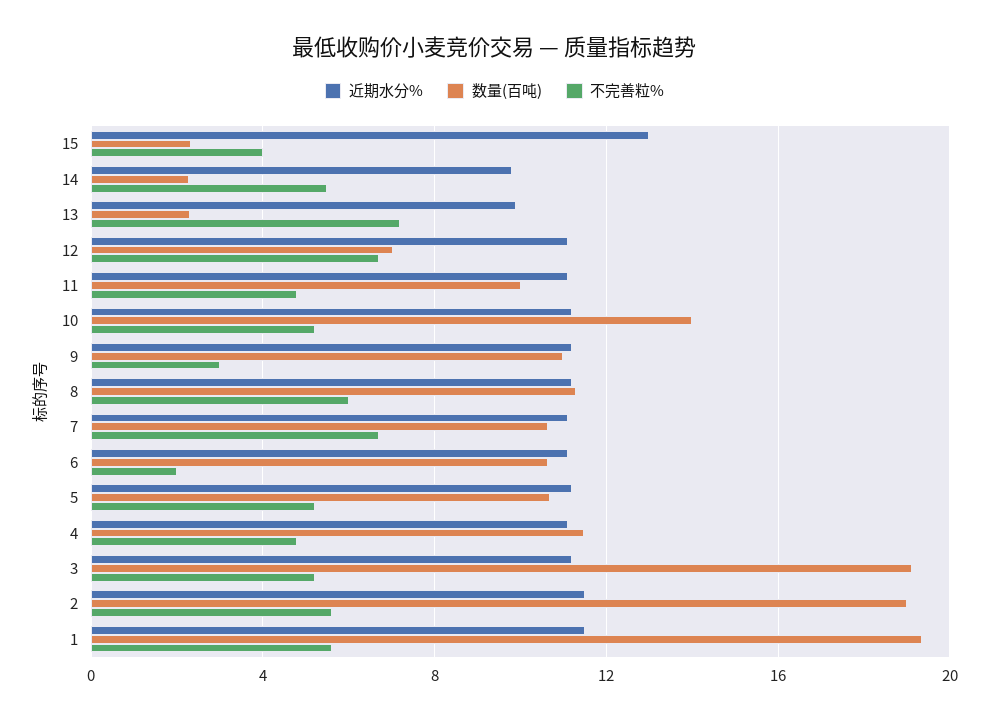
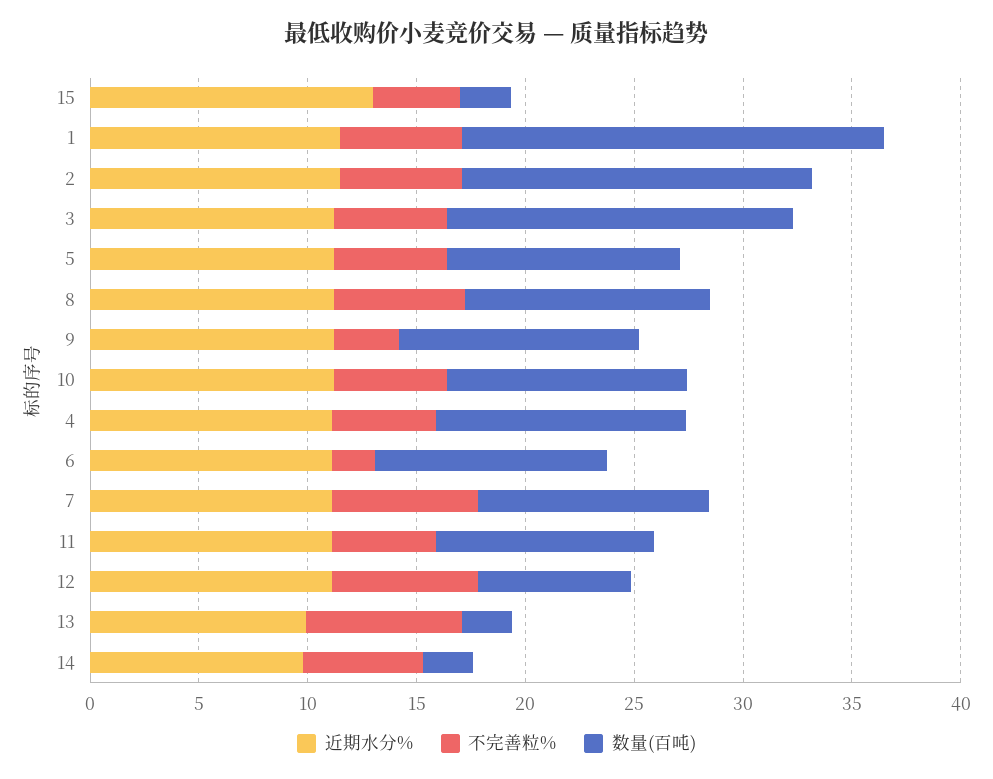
  {
    "近期水分%": {
      "15": 13,
      "14": 10,
      "13": 10,
      "12": 11,
      "11": 11,
      "10": 11,
      "9": 11,
      "8": 11,
      "7": 11,
      "6": 11,
      "5": 11,
      "4": 11,
      "3": 11,
      "2": 11.5,
      "1": 11.5
    },
    "数量(百吨)": {
      "15": 2.5,
      "14": 2.5,
      "13": 2.5,
      "12": 7,
      "11": 10,
-     "10": 14,
+     "10": 11,
      "9": 11,
      "8": 11.5,
      "7": 10.5,
      "6": 10.5,
      "5": 10.5,
      "4": 11.5,
-     "3": 19,
+     "3": 16,
-     "2": 19,
+     "2": 16,
      "1": 19.5
    },
    "不完善粒%": {
      "15": 4,
      "14": 5.5,
      "13": 7,
      "12": 6.5,
      "11": 5,
      "10": 5,
      "9": 3,
      "8": 6,
      "7": 6.5,
      "6": 2,
      "5": 5,
      "4": 5,
      "3": 5,
      "2": 5.5,
      "1": 5.5
    }
  }

